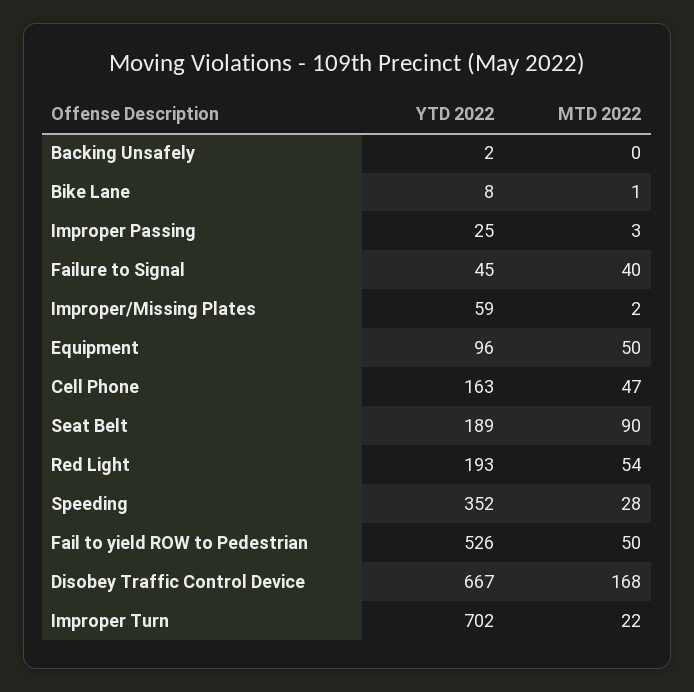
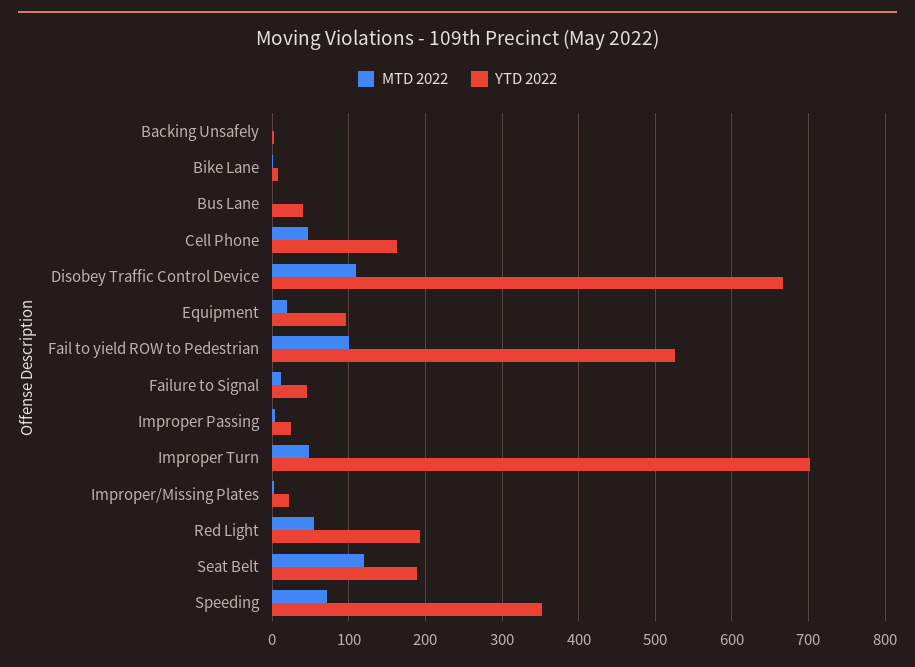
  {
    "YTD 2022": {
      "Backing Unsafely": 2,
      "Bike Lane": 8,
      "Improper Passing": 25,
      "Failure to Signal": 45,
-     "Improper/Missing Plates": 59,
+     "Improper/Missing Plates": 20,
      "Equipment": 96,
      "Cell Phone": 163,
      "Seat Belt": 189,
      "Red Light": 193,
      "Speeding": 352,
      "Fail to yield ROW to Pedestrian": 526,
      "Disobey Traffic Control Device": 667,
-     "Improper Turn": 702
+     "Improper Turn": 702,
+     "Bus Lane": 40
    },
    "MTD 2022": {
      "Backing Unsafely": 0,
      "Bike Lane": 1,
      "Improper Passing": 3,
-     "Failure to Signal": 40,
+     "Failure to Signal": 10,
      "Improper/Missing Plates": 2,
-     "Equipment": 50,
+     "Equipment": 20,
      "Cell Phone": 47,
-     "Seat Belt": 90,
+     "Seat Belt": 120,
      "Red Light": 54,
-     "Speeding": 28,
+     "Speeding": 70,
-     "Fail to yield ROW to Pedestrian": 50,
+     "Fail to yield ROW to Pedestrian": 100,
-     "Disobey Traffic Control Device": 168,
+     "Disobey Traffic Control Device": 110,
-     "Improper Turn": 22
+     "Improper Turn": 50,
+     "Bus Lane": 0
    }
  }

